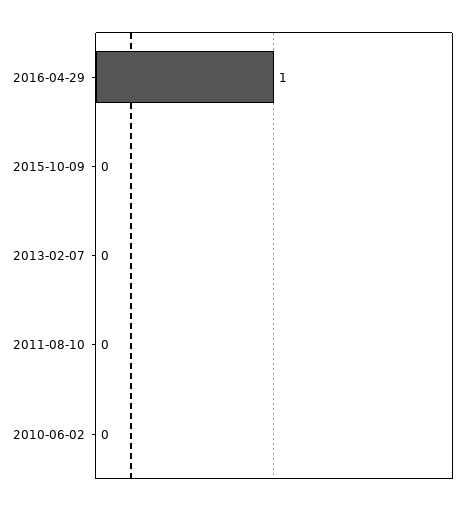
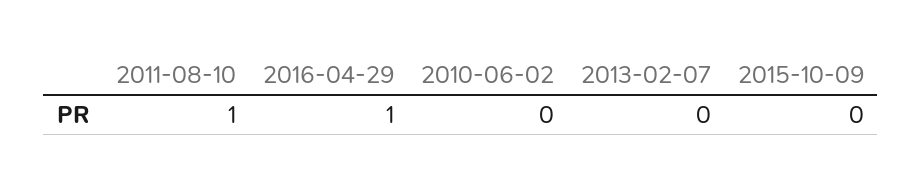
  {
    "2016-04-29": 1,
    "2015-10-09": 0,
    "2013-02-07": 0,
-   "2011-08-10": 0,
+   "2011-08-10": 1,
    "2010-06-02": 0
  }

